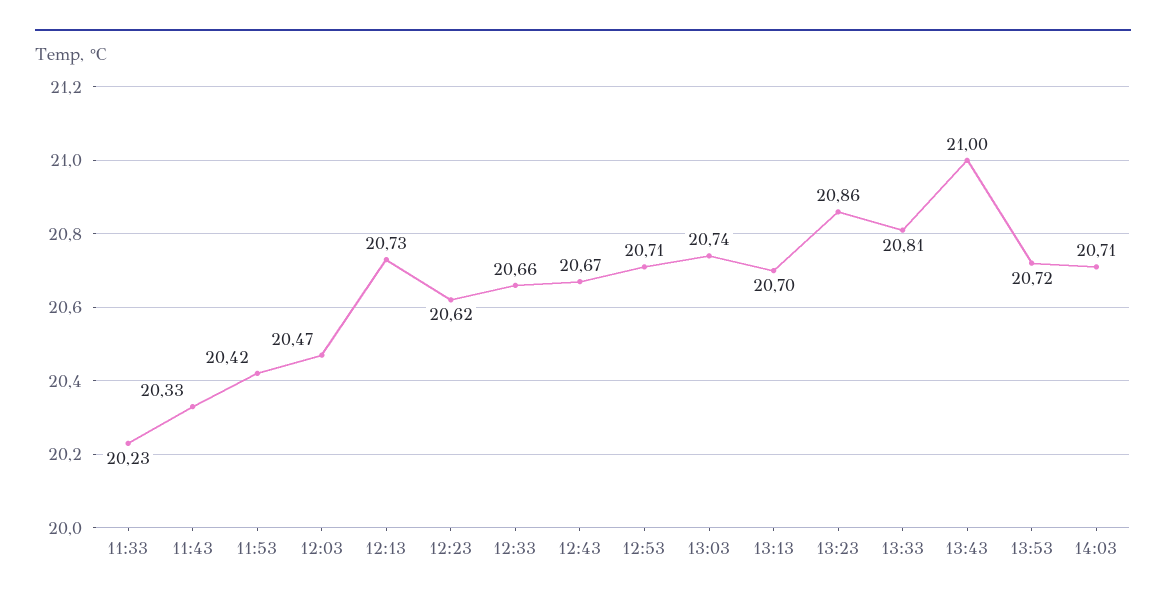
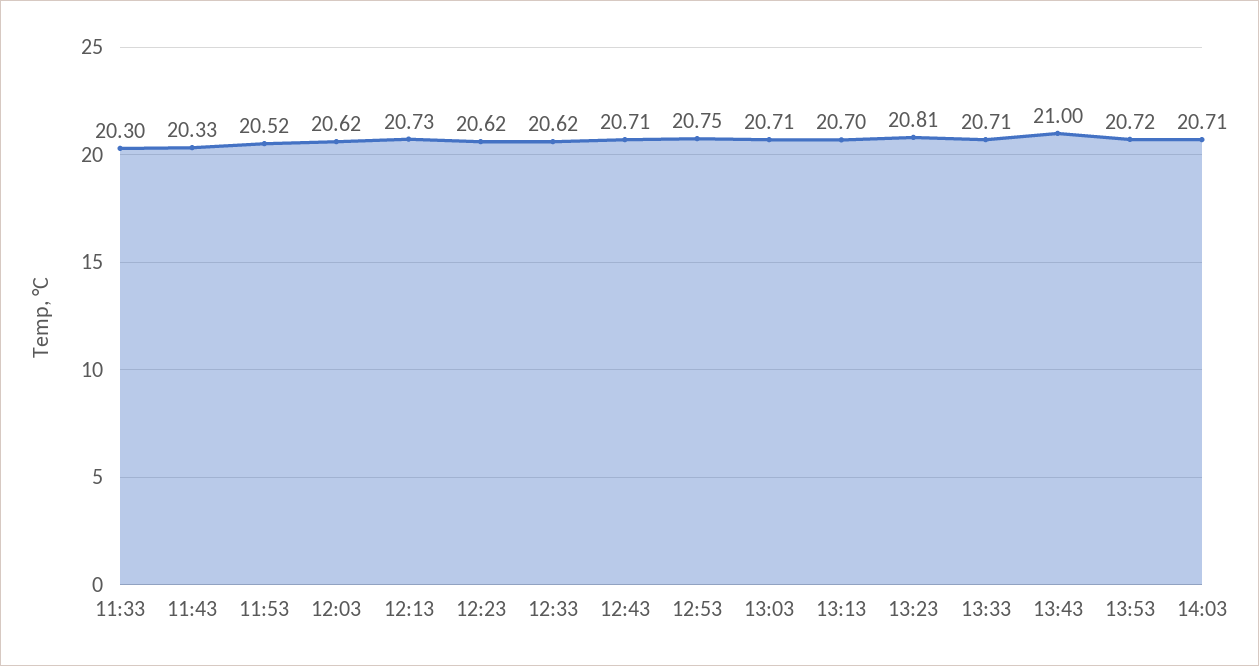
  {
-   "11:33": 20.23,
+   "11:33": 20.3,
    "11:43": 20.33,
-   "11:53": 20.42,
+   "11:53": 20.52,
-   "12:03": 20.47,
+   "12:03": 20.62,
    "12:13": 20.73,
    "12:23": 20.62,
-   "12:33": 20.66,
+   "12:33": 20.62,
-   "12:43": 20.67,
+   "12:43": 20.71,
-   "12:53": 20.71,
+   "12:53": 20.75,
-   "13:03": 20.74,
+   "13:03": 20.71,
    "13:13": 20.7,
-   "13:23": 20.86,
+   "13:23": 20.81,
-   "13:33": 20.81,
+   "13:33": 20.71,
    "13:43": 21,
    "13:53": 20.72,
    "14:03": 20.71
  }

